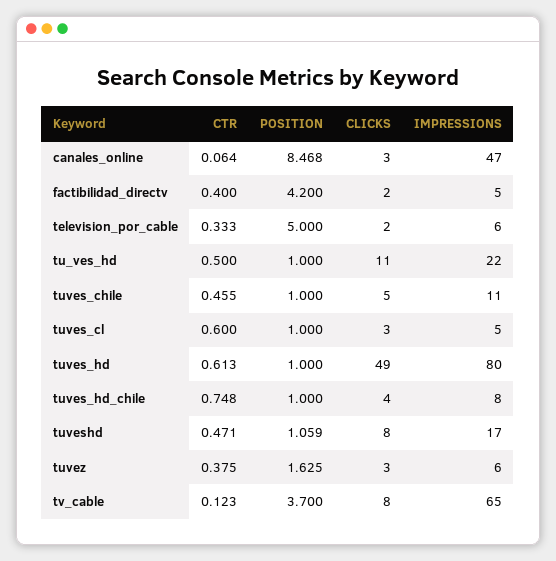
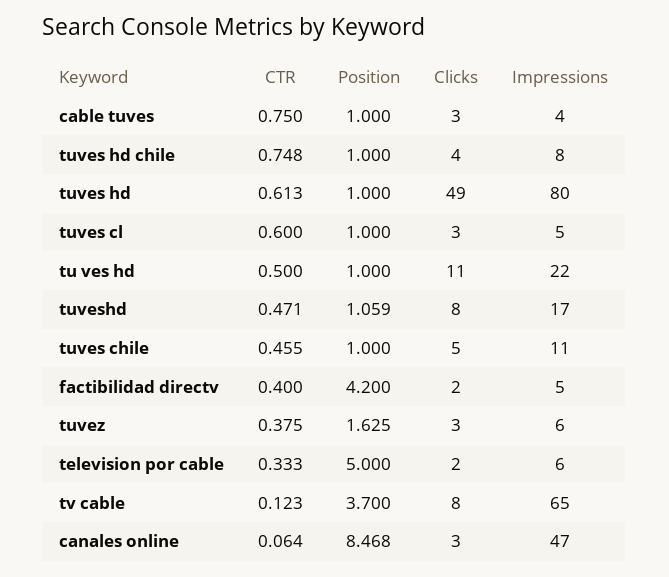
  {
    "CTR": {
      "canales_online": 0.064,
      "factibilidad_directv": 0.4,
      "television_por_cable": 0.333,
      "tu_ves_hd": 0.5,
      "tuves_chile": 0.455,
      "tuves_cl": 0.6,
      "tuves_hd": 0.613,
      "tuves_hd_chile": 0.748,
      "tuveshd": 0.471,
      "tuvez": 0.375,
-     "tv_cable": 0.123
+     "tv_cable": 0.123,
+     "cable tuves": 0.75
    },
    "POSITION": {
      "canales_online": 8.468,
      "factibilidad_directv": 4.2,
      "television_por_cable": 5,
      "tu_ves_hd": 1,
      "tuves_chile": 1,
      "tuves_cl": 1,
      "tuves_hd": 1,
      "tuves_hd_chile": 1,
      "tuveshd": 1.059,
      "tuvez": 1.625,
-     "tv_cable": 3.7
+     "tv_cable": 3.7,
+     "cable tuves": 1
    },
    "CLICKS": {
      "canales_online": 3,
      "factibilidad_directv": 2,
      "television_por_cable": 2,
      "tu_ves_hd": 11,
      "tuves_chile": 5,
      "tuves_cl": 3,
      "tuves_hd": 49,
      "tuves_hd_chile": 4,
      "tuveshd": 8,
      "tuvez": 3,
-     "tv_cable": 8
+     "tv_cable": 8,
+     "cable tuves": 3
    },
    "IMPRESSIONS": {
      "canales_online": 47,
      "factibilidad_directv": 5,
      "television_por_cable": 6,
      "tu_ves_hd": 22,
      "tuves_chile": 11,
      "tuves_cl": 5,
      "tuves_hd": 80,
      "tuves_hd_chile": 8,
      "tuveshd": 17,
      "tuvez": 6,
-     "tv_cable": 65
+     "tv_cable": 65,
+     "cable tuves": 4
    }
  }

